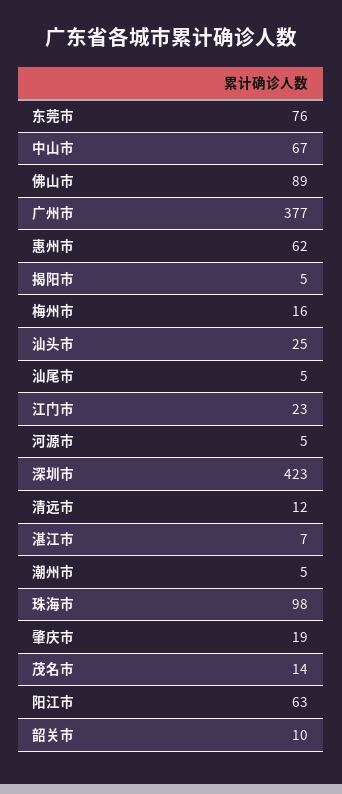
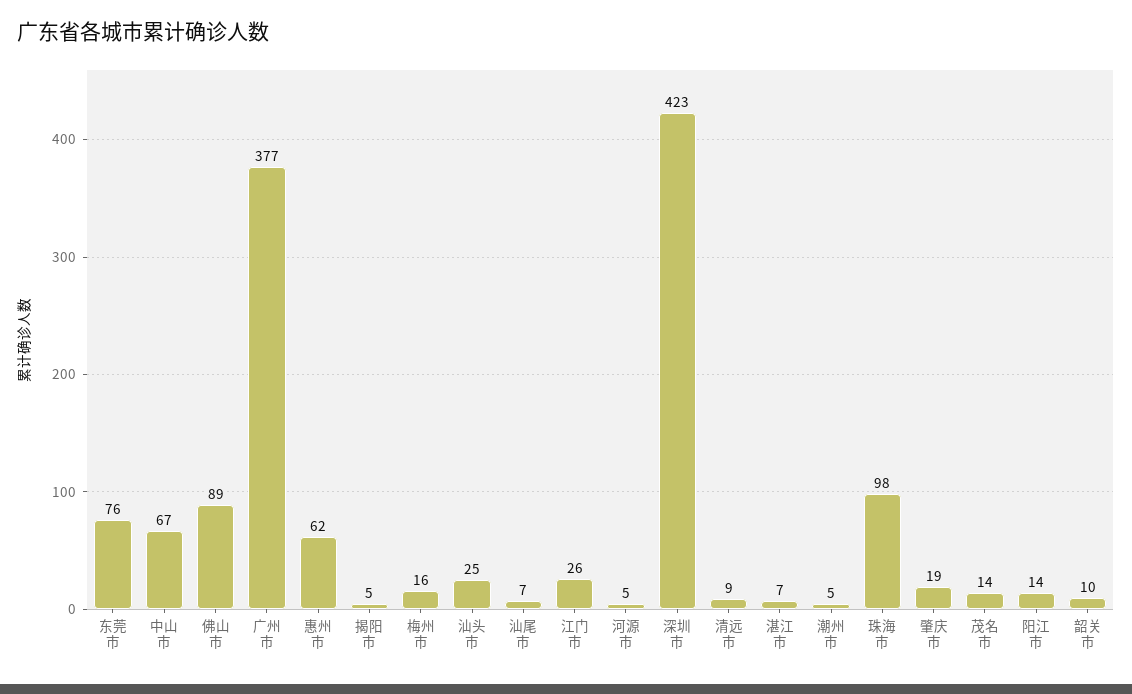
  {
    "东莞市": 76,
    "中山市": 67,
    "佛山市": 89,
    "广州市": 377,
    "惠州市": 62,
    "揭阳市": 5,
    "梅州市": 16,
    "汕头市": 25,
-   "汕尾市": 5,
+   "汕尾市": 7,
-   "江门市": 23,
+   "江门市": 26,
    "河源市": 5,
    "深圳市": 423,
-   "清远市": 12,
+   "清远市": 9,
    "湛江市": 7,
    "潮州市": 5,
    "珠海市": 98,
    "肇庆市": 19,
    "茂名市": 14,
-   "阳江市": 63,
+   "阳江市": 14,
    "韶关市": 10
  }

